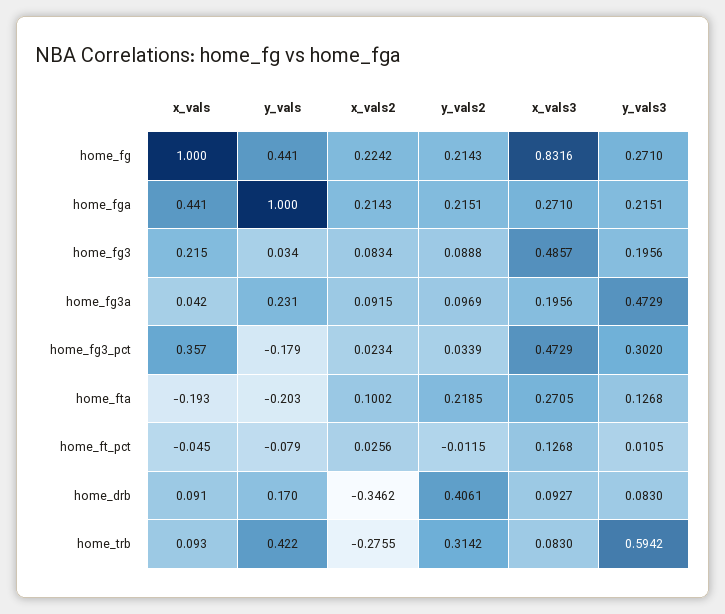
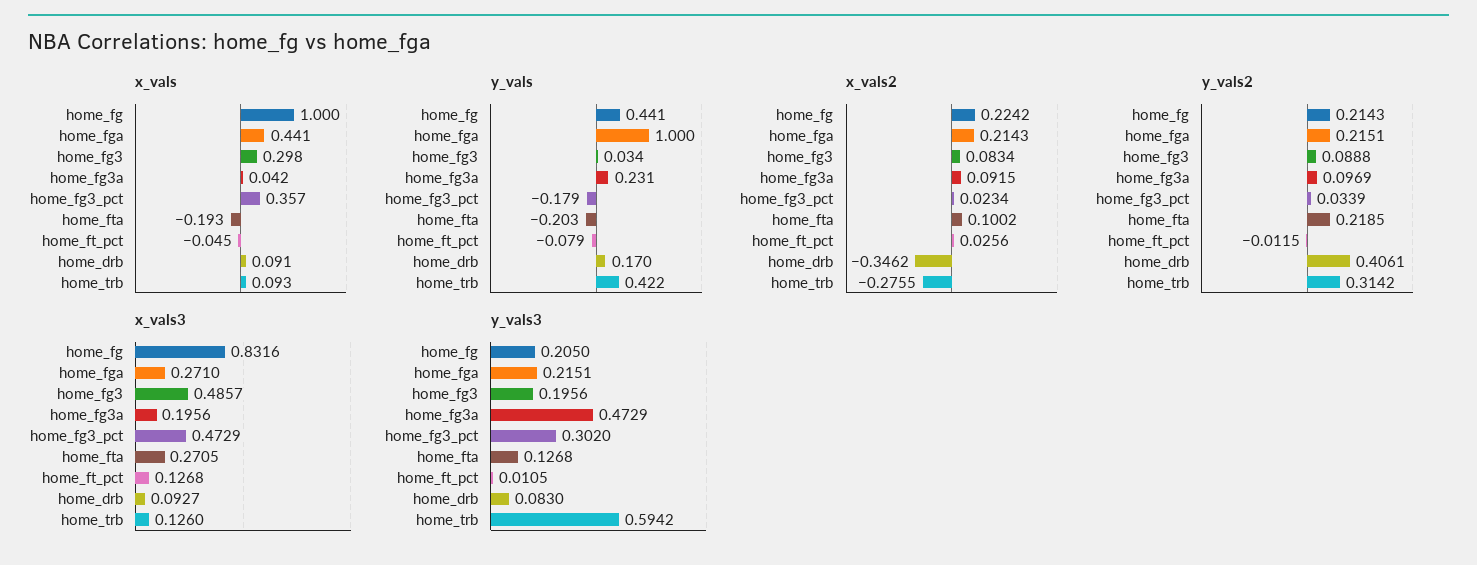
  {
    "x_vals": {
      "home_fg": 1,
      "home_fga": 0.441,
-     "home_fg3": 0.215,
+     "home_fg3": 0.298,
      "home_fg3a": 0.042,
      "home_fg3_pct": 0.357,
      "home_fta": -0.193,
      "home_ft_pct": -0.045,
      "home_drb": 0.091,
      "home_trb": 0.093
    },
    "y_vals": {
      "home_fg": 0.441,
      "home_fga": 1,
      "home_fg3": 0.034,
      "home_fg3a": 0.231,
      "home_fg3_pct": -0.179,
      "home_fta": -0.203,
      "home_ft_pct": -0.079,
      "home_drb": 0.17,
      "home_trb": 0.422
    },
    "x_vals2": {
      "home_fg": 0.2242,
      "home_fga": 0.2143,
      "home_fg3": 0.0834,
      "home_fg3a": 0.0915,
      "home_fg3_pct": 0.0234,
      "home_fta": 0.1002,
      "home_ft_pct": 0.0256,
      "home_drb": -0.3462,
      "home_trb": -0.2755
    },
    "y_vals2": {
      "home_fg": 0.2143,
      "home_fga": 0.2151,
      "home_fg3": 0.0888,
      "home_fg3a": 0.0969,
      "home_fg3_pct": 0.0339,
      "home_fta": 0.2185,
      "home_ft_pct": -0.0115,
      "home_drb": 0.4061,
      "home_trb": 0.3142
    },
    "x_vals3": {
      "home_fg": 0.8316,
      "home_fga": 0.271,
      "home_fg3": 0.4857,
      "home_fg3a": 0.1956,
      "home_fg3_pct": 0.4729,
      "home_fta": 0.2705,
      "home_ft_pct": 0.1268,
      "home_drb": 0.0927,
-     "home_trb": 0.083
+     "home_trb": 0.126
    },
    "y_vals3": {
-     "home_fg": 0.271,
+     "home_fg": 0.205,
      "home_fga": 0.2151,
      "home_fg3": 0.1956,
      "home_fg3a": 0.4729,
      "home_fg3_pct": 0.302,
      "home_fta": 0.1268,
      "home_ft_pct": 0.0105,
      "home_drb": 0.083,
      "home_trb": 0.5942
    }
  }

